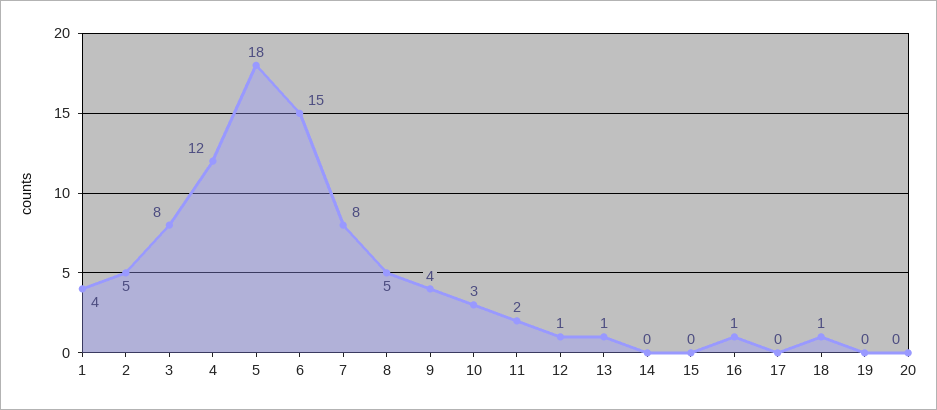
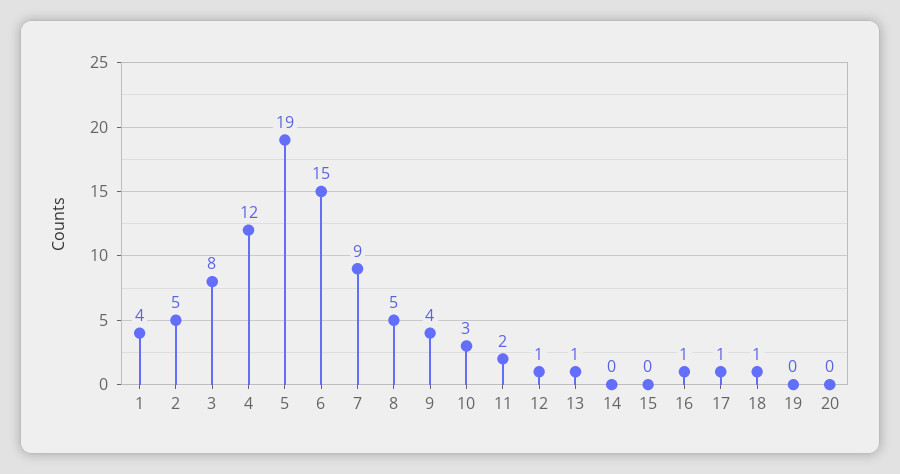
  {
    "1": 4,
    "2": 5,
    "3": 8,
    "4": 12,
-   "5": 18,
+   "5": 19,
    "6": 15,
-   "7": 8,
+   "7": 9,
    "8": 5,
    "9": 4,
    "10": 3,
    "11": 2,
    "12": 1,
    "13": 1,
    "14": 0,
    "15": 0,
    "16": 1,
-   "17": 0,
+   "17": 1,
    "18": 1,
    "19": 0,
    "20": 0
  }

